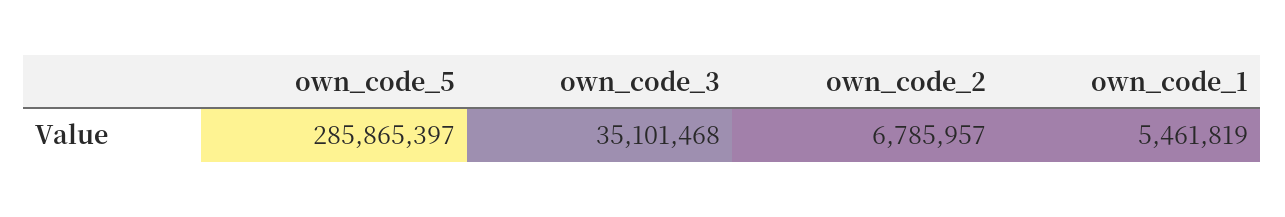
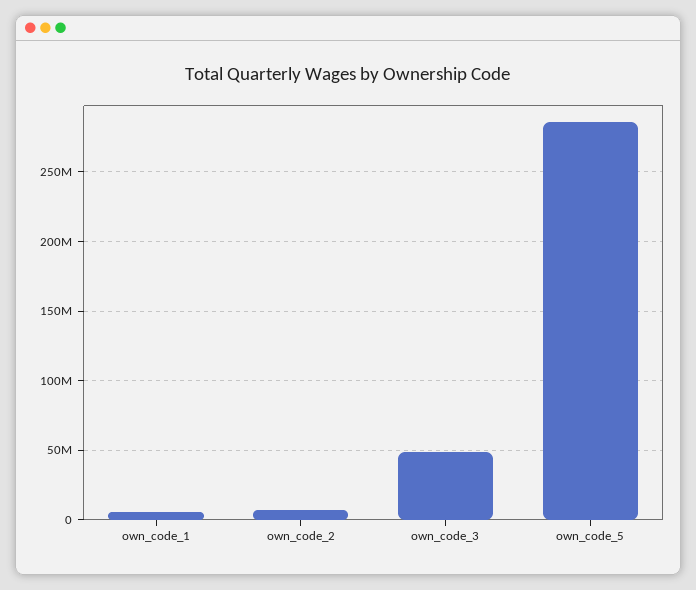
  {
    "own_code_5": 285865397,
-   "own_code_3": 35101468,
+   "own_code_3": 50000000,
    "own_code_2": 6785957,
    "own_code_1": 5461819
  }

